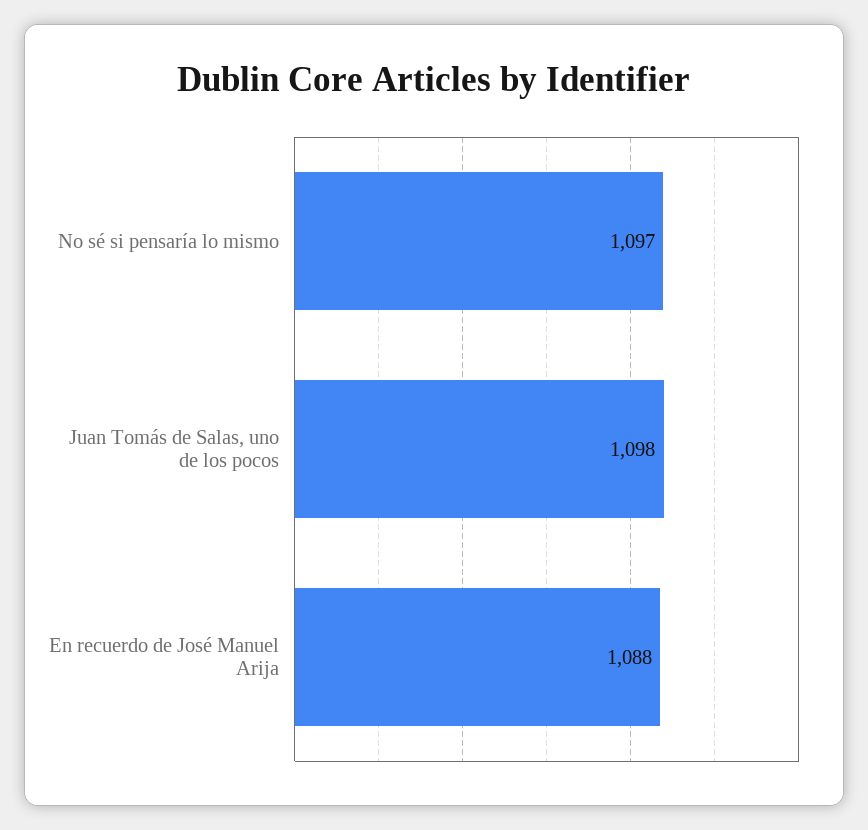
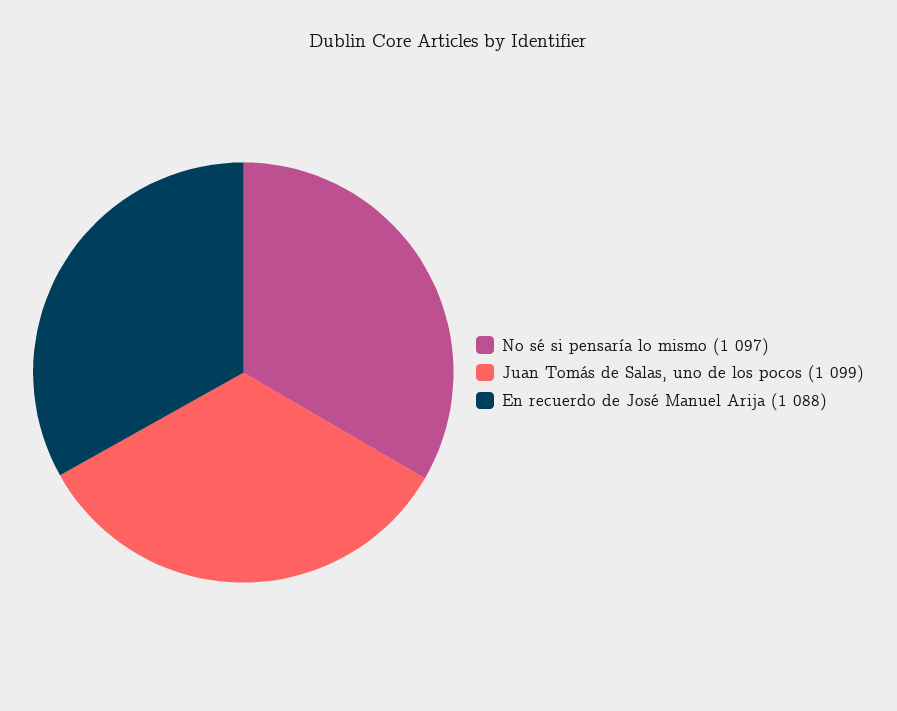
  {
    "No sé si pensaría lo mismo": 1097,
-   "Juan Tomás de Salas, uno de los pocos": 1098,
+   "Juan Tomás de Salas, uno de los pocos": 1099,
    "En recuerdo de José Manuel Arija": 1088
  }

